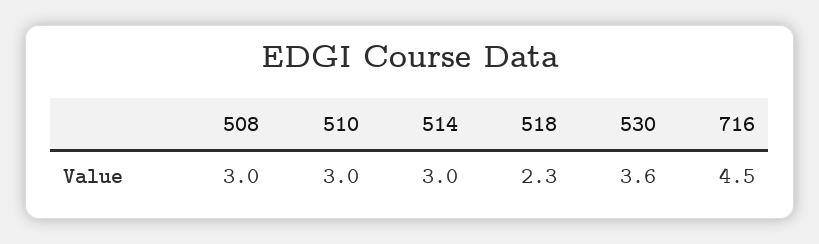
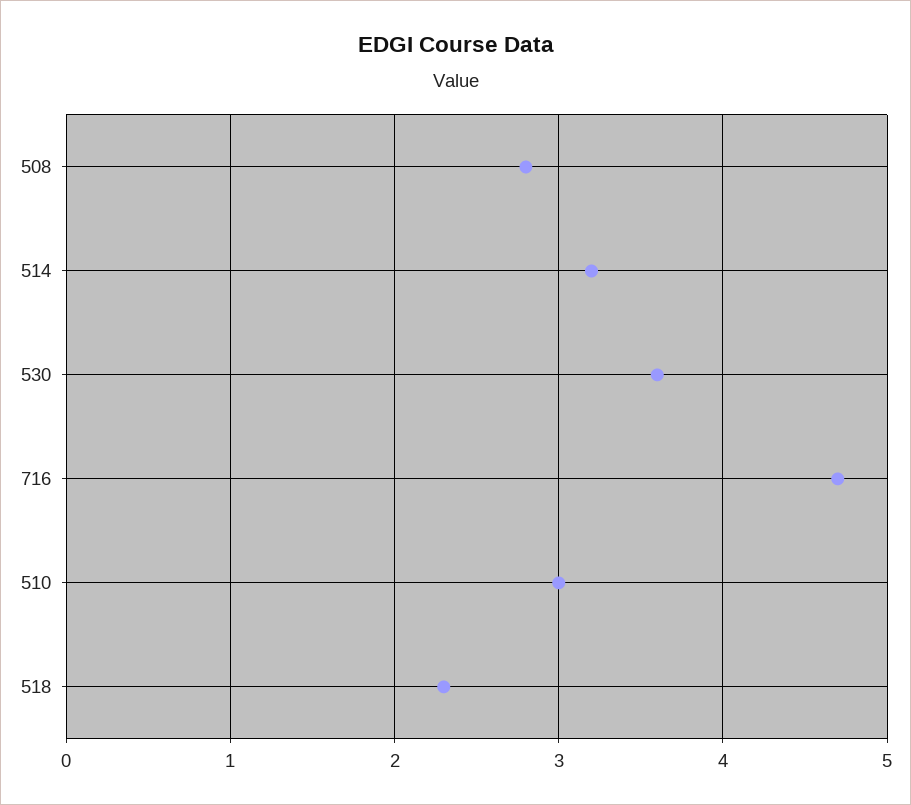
  {
-   "508": 3,
+   "508": 2.8,
    "510": 3,
-   "514": 3,
+   "514": 3.2,
    "518": 2.3,
    "530": 3.6,
-   "716": 4.5
+   "716": 4.7
  }

